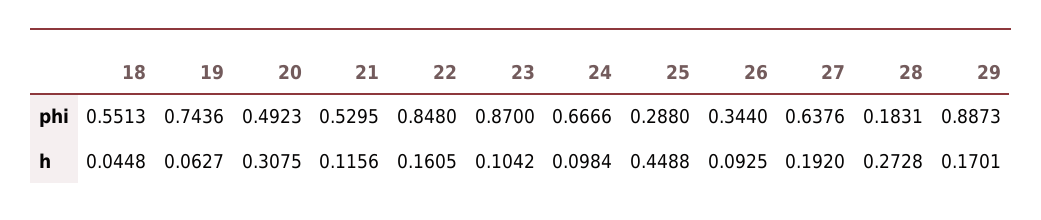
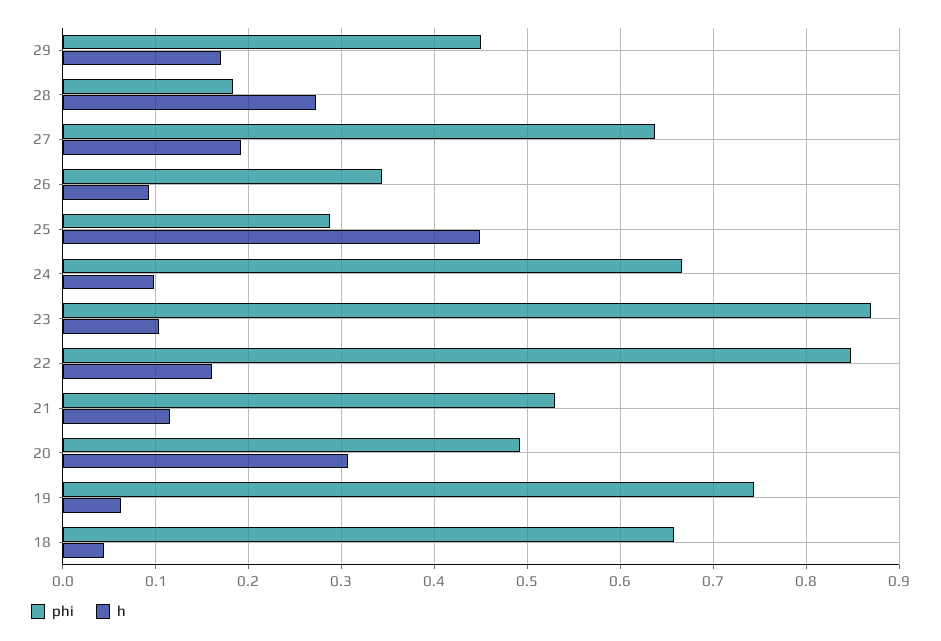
  {
    "phi": {
-     "18": 0.5513,
+     "18": 0.66,
      "19": 0.7436,
      "20": 0.4923,
      "21": 0.5295,
      "22": 0.848,
      "23": 0.87,
      "24": 0.6666,
      "25": 0.288,
      "26": 0.344,
      "27": 0.6376,
      "28": 0.1831,
-     "29": 0.8873
+     "29": 0.45
    },
    "h": {
      "18": 0.0448,
      "19": 0.0627,
      "20": 0.3075,
      "21": 0.1156,
      "22": 0.1605,
      "23": 0.1042,
      "24": 0.0984,
      "25": 0.4488,
      "26": 0.0925,
      "27": 0.192,
      "28": 0.2728,
      "29": 0.1701
    }
  }

